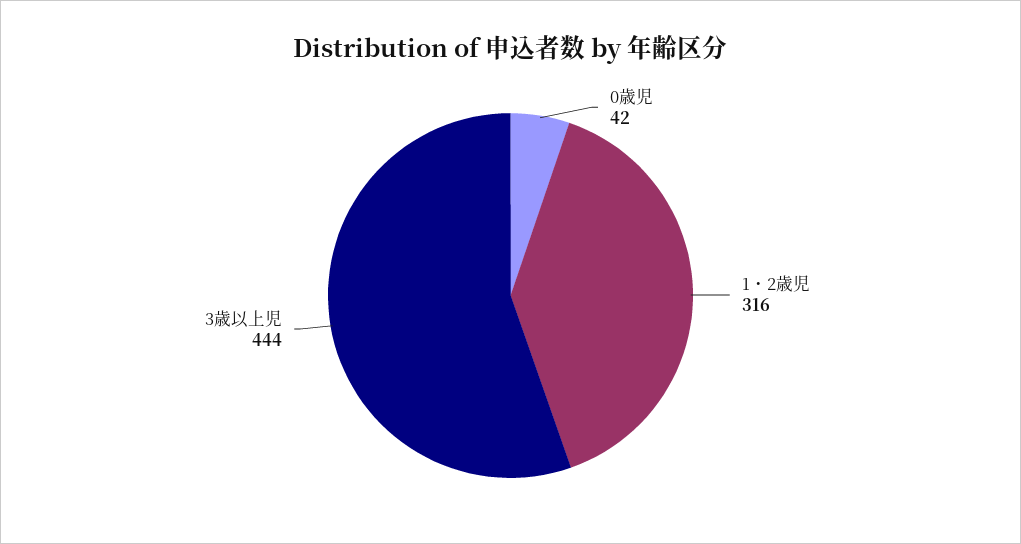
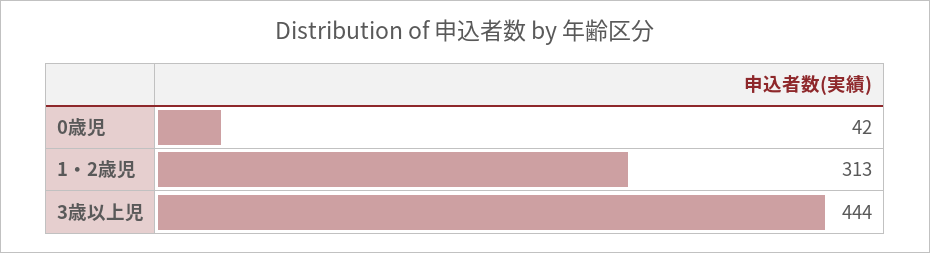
  {
    "0歳児": 42,
-   "1・2歳児": 316,
+   "1・2歳児": 313,
    "3歳以上児": 444
  }

